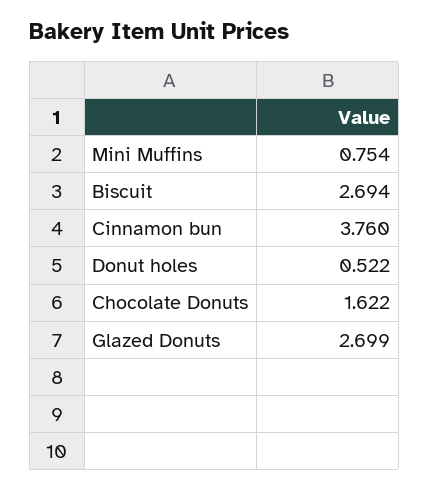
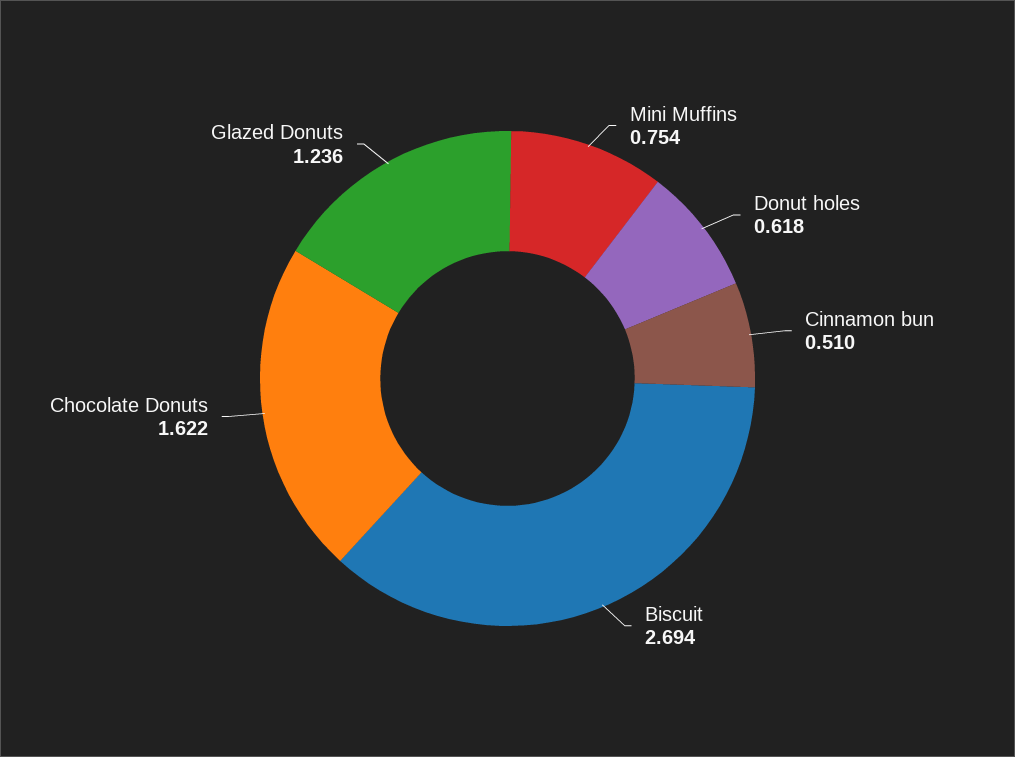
  {
    "Mini Muffins": 0.754,
    "Biscuit": 2.694,
-   "Cinnamon bun": 3.76,
+   "Cinnamon bun": 0.51,
-   "Donut holes": 0.522,
+   "Donut holes": 0.618,
    "Chocolate Donuts": 1.622,
-   "Glazed Donuts": 2.699
+   "Glazed Donuts": 1.236
  }

